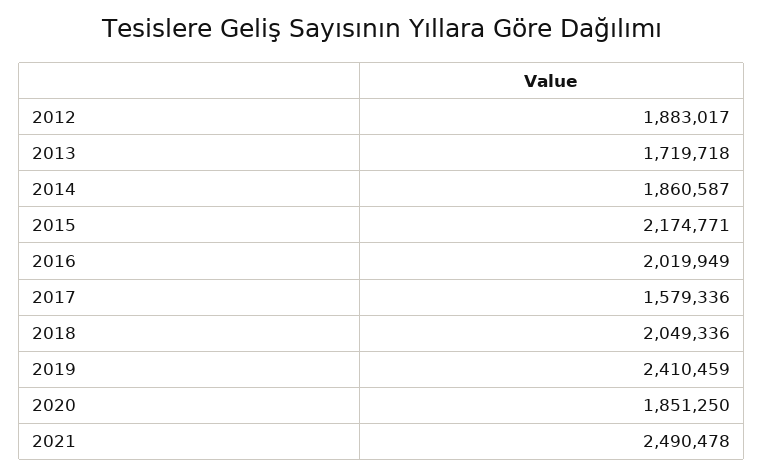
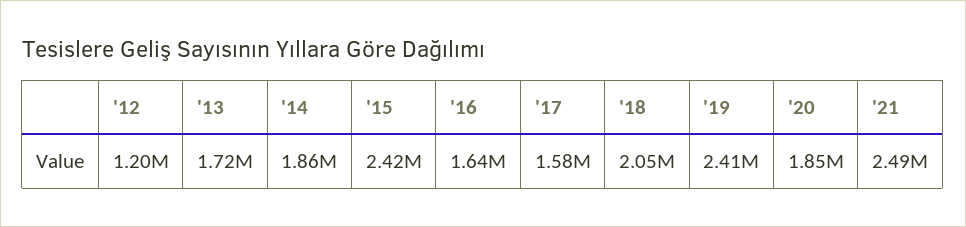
  {
-   "2012": 1883017,
+   "2012": 1200000,
    "2013": 1719718,
    "2014": 1860587,
-   "2015": 2174771,
+   "2015": 2420000,
-   "2016": 2019949,
+   "2016": 1640000,
    "2017": 1579336,
    "2018": 2049336,
    "2019": 2410459,
    "2020": 1851250,
    "2021": 2490478
  }

